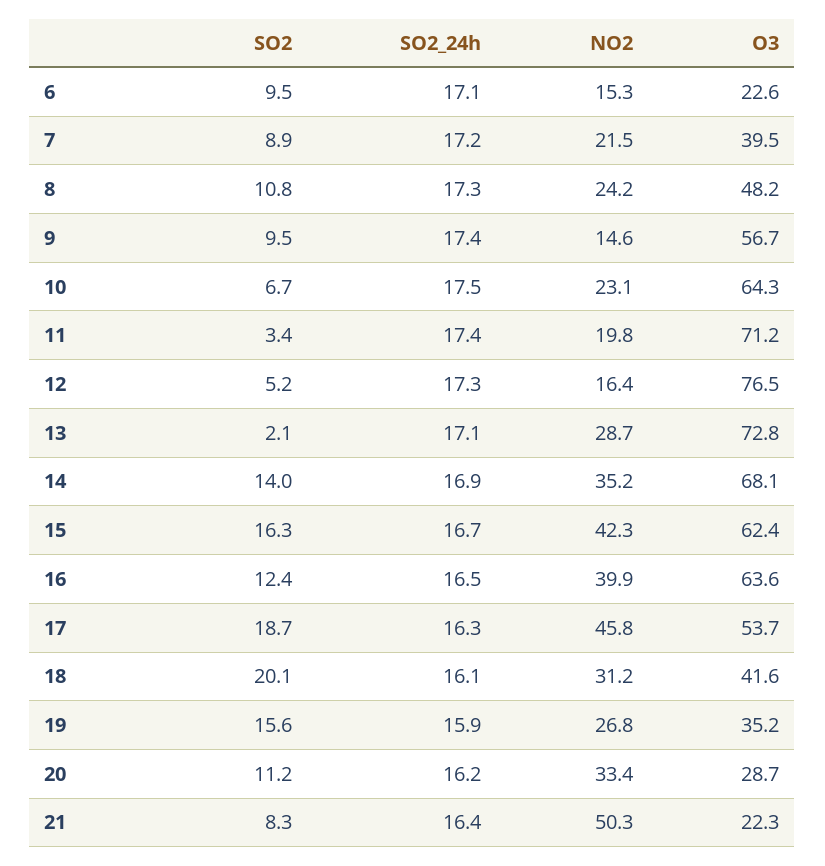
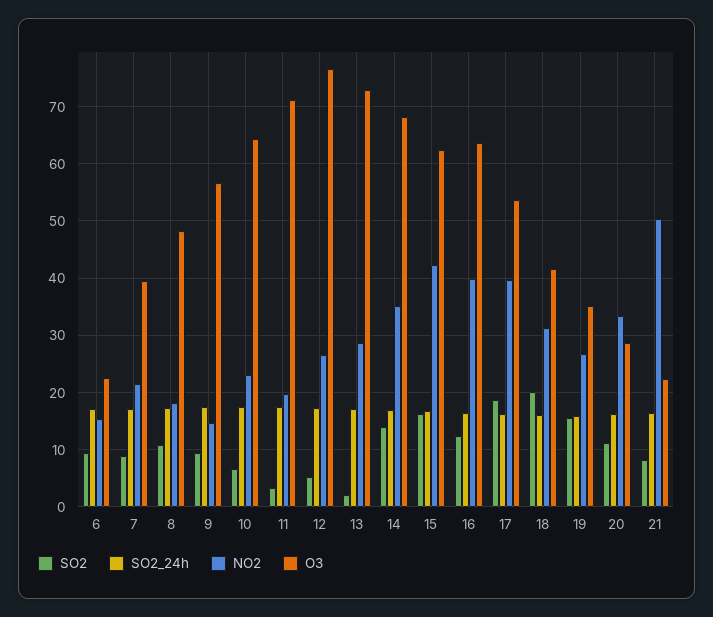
  {
    "SO2": {
      "6": 9.5,
      "7": 8.9,
      "8": 10.8,
      "9": 9.5,
      "10": 6.7,
      "11": 3.4,
      "12": 5.2,
      "13": 2.1,
      "14": 14,
      "15": 16.3,
      "16": 12.4,
      "17": 18.7,
      "18": 20.1,
      "19": 15.6,
      "20": 11.2,
      "21": 8.3
    },
    "SO2_24h": {
      "6": 17.1,
      "7": 17.2,
      "8": 17.3,
      "9": 17.4,
      "10": 17.5,
      "11": 17.4,
      "12": 17.3,
      "13": 17.1,
      "14": 16.9,
      "15": 16.7,
      "16": 16.5,
      "17": 16.3,
      "18": 16.1,
      "19": 15.9,
      "20": 16.2,
      "21": 16.4
    },
    "NO2": {
      "6": 15.3,
      "7": 21.5,
-     "8": 24.2,
+     "8": 18,
      "9": 14.6,
      "10": 23.1,
      "11": 19.8,
-     "12": 16.4,
+     "12": 26,
      "13": 28.7,
      "14": 35.2,
      "15": 42.3,
      "16": 39.9,
-     "17": 45.8,
+     "17": 40,
      "18": 31.2,
      "19": 26.8,
      "20": 33.4,
      "21": 50.3
    },
    "O3": {
      "6": 22.6,
      "7": 39.5,
      "8": 48.2,
      "9": 56.7,
      "10": 64.3,
      "11": 71.2,
      "12": 76.5,
      "13": 72.8,
      "14": 68.1,
      "15": 62.4,
      "16": 63.6,
      "17": 53.7,
      "18": 41.6,
      "19": 35.2,
      "20": 28.7,
      "21": 22.3
    }
  }

